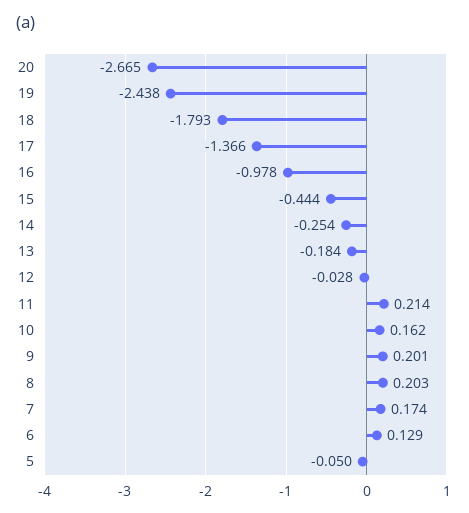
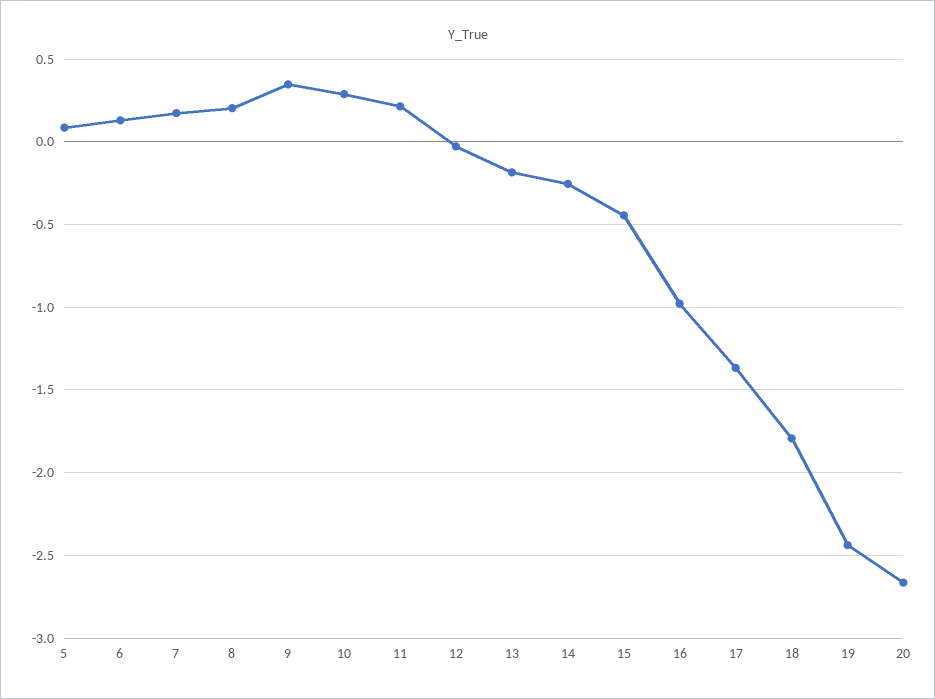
  {
    "20": -2.665,
    "19": -2.438,
    "18": -1.793,
    "17": -1.366,
    "16": -0.978,
    "15": -0.444,
    "14": -0.254,
    "13": -0.184,
    "12": -0.028,
    "11": 0.214,
-   "10": 0.162,
+   "10": 0.3,
-   "9": 0.201,
+   "9": 0.35,
    "8": 0.203,
    "7": 0.174,
    "6": 0.129,
-   "5": -0.05
+   "5": 0.1
  }

